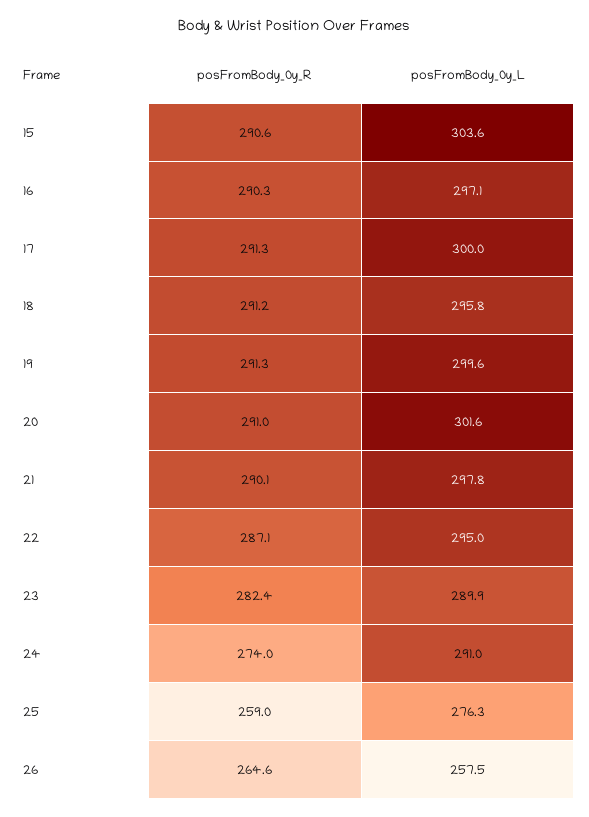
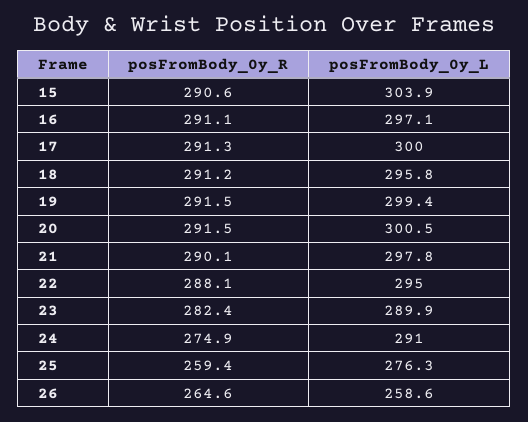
  {
    "posFromBody_0y_R": {
      "15": 290.6,
-     "16": 290.3,
+     "16": 291.1,
      "17": 291.3,
      "18": 291.2,
-     "19": 291.3,
+     "19": 291.5,
-     "20": 291,
+     "20": 291.5,
      "21": 290.1,
-     "22": 287.1,
+     "22": 288.1,
      "23": 282.4,
-     "24": 274,
+     "24": 274.9,
-     "25": 259,
+     "25": 259.4,
      "26": 264.6
    },
    "posFromBody_0y_L": {
-     "15": 303.6,
+     "15": 303.9,
      "16": 297.1,
      "17": 300,
      "18": 295.8,
-     "19": 299.6,
+     "19": 299.4,
-     "20": 301.6,
+     "20": 300.5,
      "21": 297.8,
      "22": 295,
      "23": 289.9,
      "24": 291,
      "25": 276.3,
-     "26": 257.5
+     "26": 258.6
    }
  }

